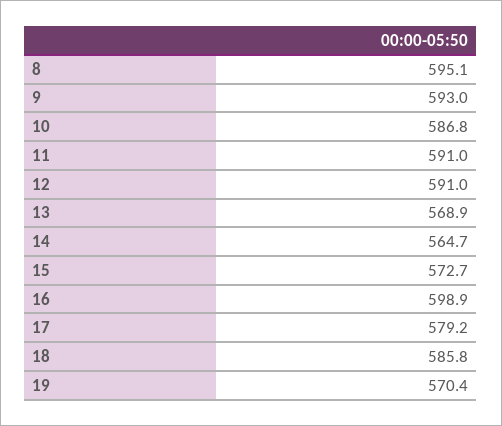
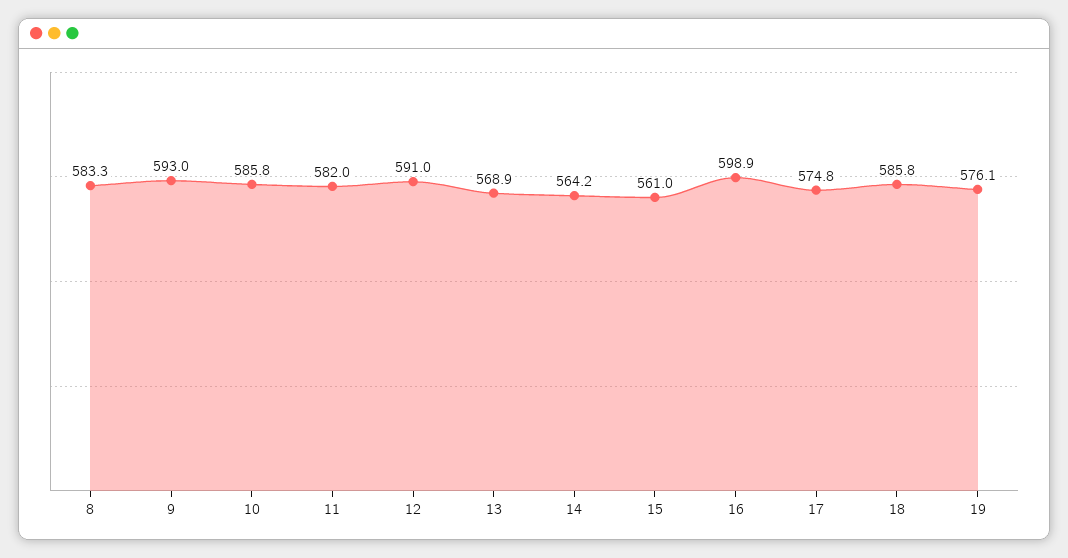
  {
-   "8": 595.1,
+   "8": 583.3,
    "9": 593,
-   "10": 586.8,
+   "10": 585.8,
-   "11": 591,
+   "11": 582,
    "12": 591,
    "13": 568.9,
-   "14": 564.7,
+   "14": 564.2,
-   "15": 572.7,
+   "15": 561,
    "16": 598.9,
-   "17": 579.2,
+   "17": 574.8,
    "18": 585.8,
-   "19": 570.4
+   "19": 576.1
  }

